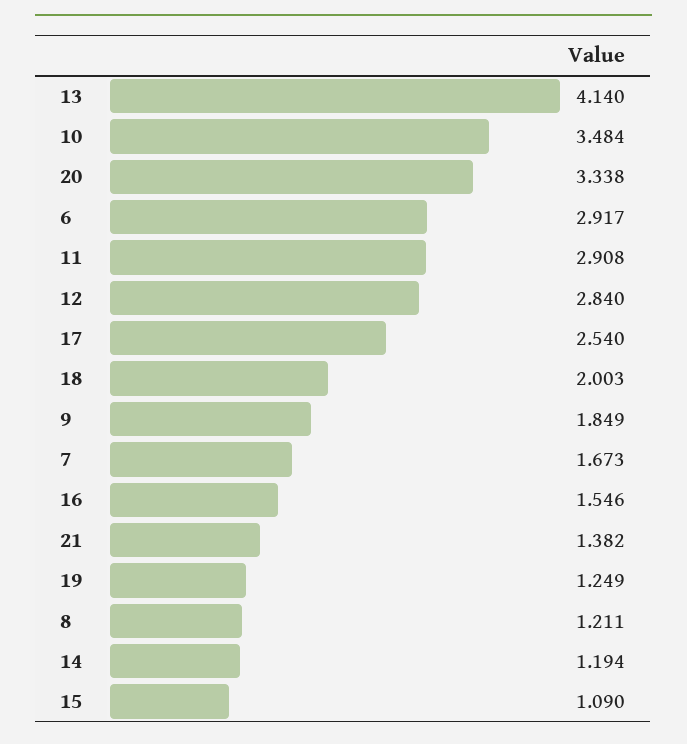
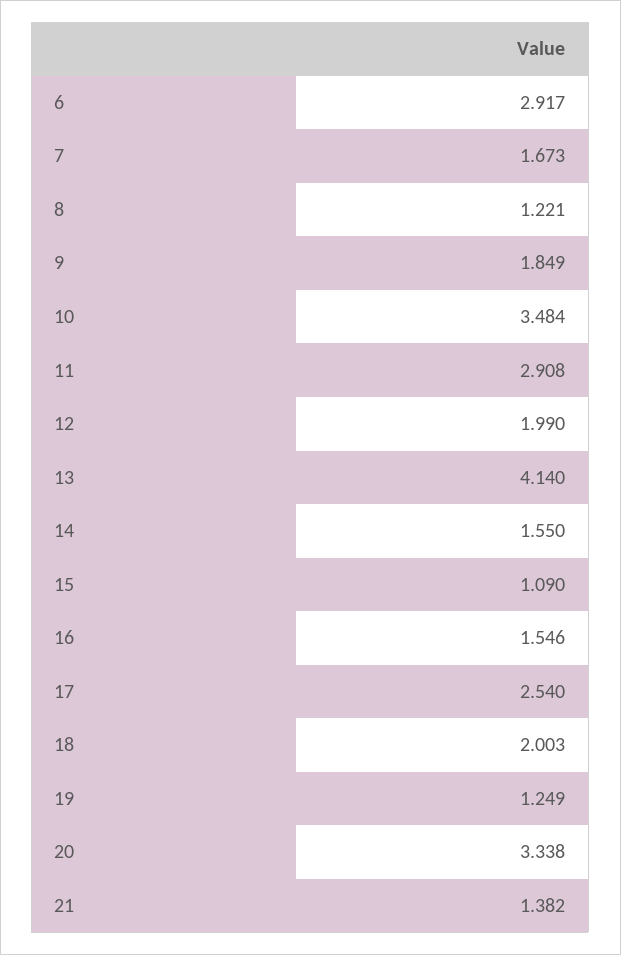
  {
    "13": 4.14,
    "10": 3.484,
    "20": 3.338,
    "6": 2.917,
    "11": 2.908,
-   "12": 2.84,
+   "12": 1.99,
    "17": 2.54,
    "18": 2.003,
    "9": 1.849,
    "7": 1.673,
    "16": 1.546,
    "21": 1.382,
    "19": 1.249,
-   "8": 1.211,
+   "8": 1.221,
-   "14": 1.194,
+   "14": 1.55,
    "15": 1.09
  }

